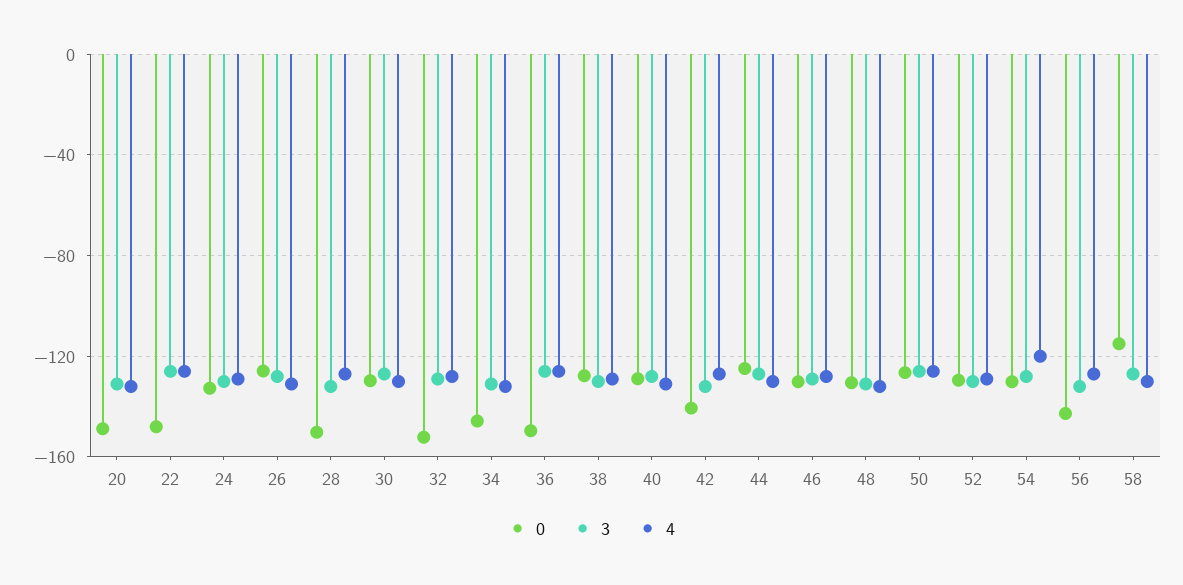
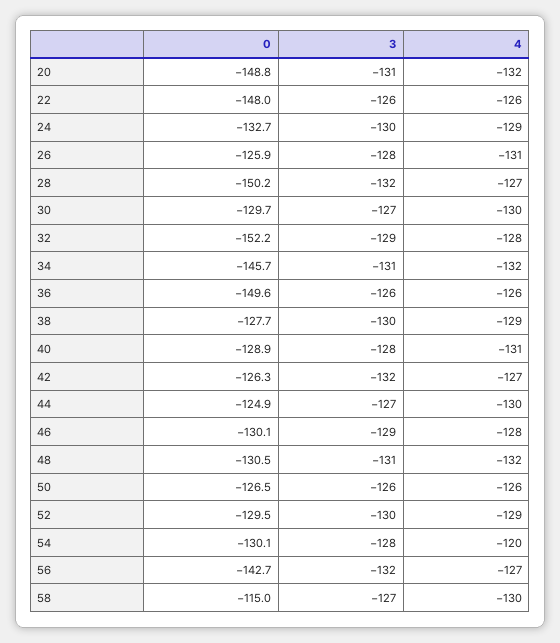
  {
    "0": {
      "20": -148.8,
      "22": -148,
      "24": -132.7,
      "26": -125.9,
      "28": -150.2,
      "30": -129.7,
      "32": -152.2,
      "34": -145.7,
      "36": -149.6,
      "38": -127.7,
      "40": -128.9,
-     "42": -140,
+     "42": -126.3,
      "44": -124.9,
      "46": -130.1,
      "48": -130.5,
      "50": -126.5,
      "52": -129.5,
      "54": -130.1,
      "56": -142.7,
      "58": -115
    },
    "3": {
      "20": -131,
      "22": -126,
      "24": -130,
      "26": -128,
      "28": -132,
      "30": -127,
      "32": -129,
      "34": -131,
      "36": -126,
      "38": -130,
      "40": -128,
      "42": -132,
      "44": -127,
      "46": -129,
      "48": -131,
      "50": -126,
      "52": -130,
      "54": -128,
      "56": -132,
      "58": -127
    },
    "4": {
      "20": -132,
      "22": -126,
      "24": -129,
      "26": -131,
      "28": -127,
      "30": -130,
      "32": -128,
      "34": -132,
      "36": -126,
      "38": -129,
      "40": -131,
      "42": -127,
      "44": -130,
      "46": -128,
      "48": -132,
      "50": -126,
      "52": -129,
      "54": -120,
      "56": -127,
      "58": -130
    }
  }

